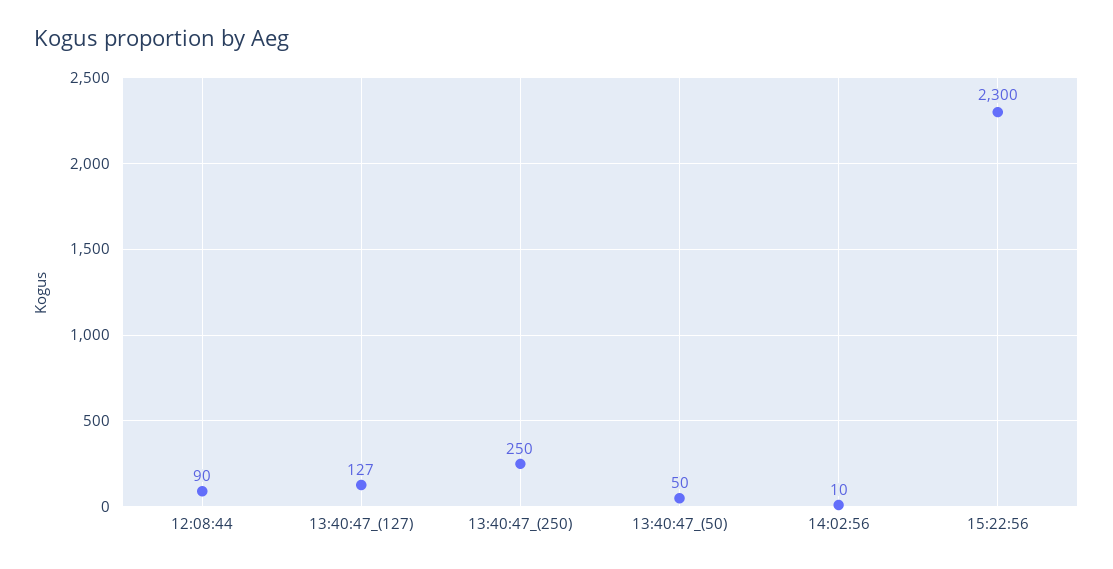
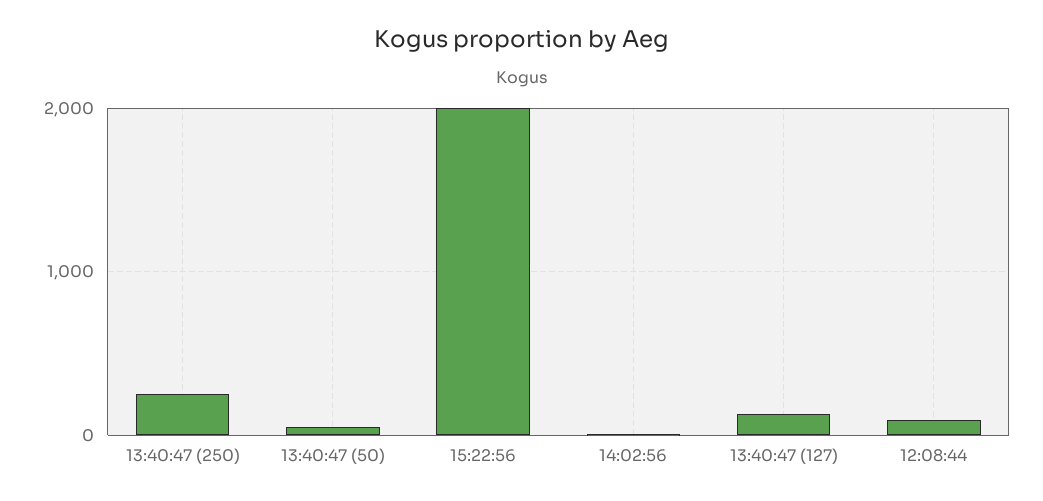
  {
    "12:08:44": 90,
    "13:40:47_(127)": 127,
    "13:40:47_(250)": 250,
    "13:40:47_(50)": 50,
    "14:02:56": 10,
-   "15:22:56": 2300
+   "15:22:56": 2000
  }

